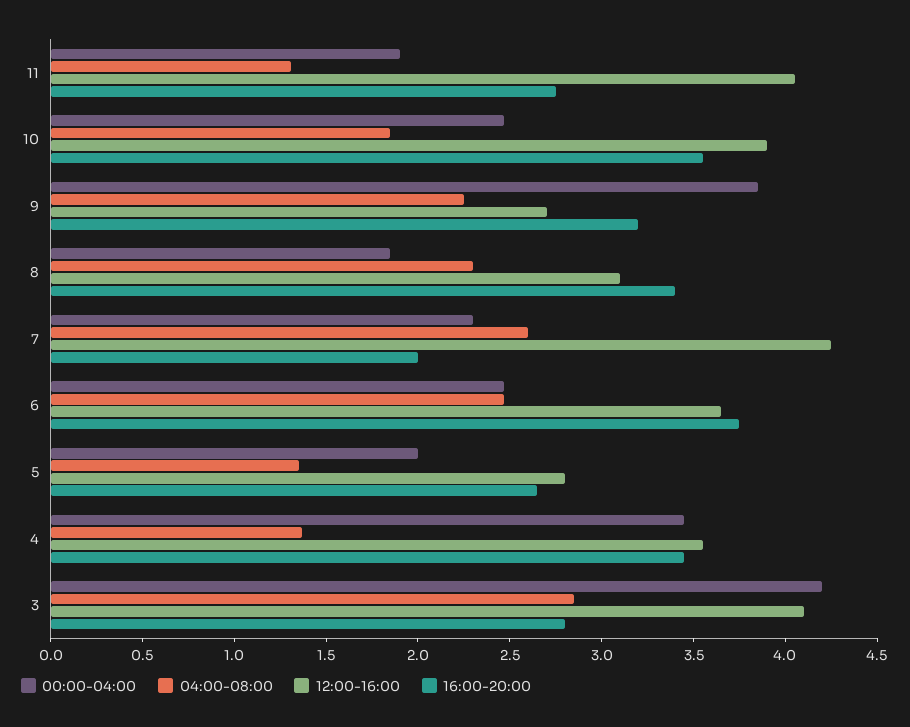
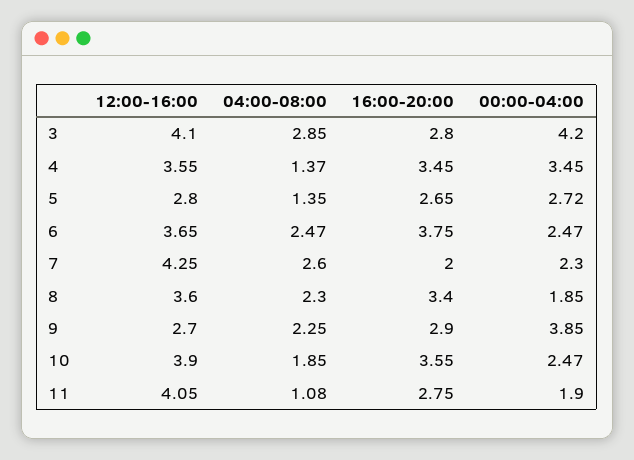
  {
    "00:00-04:00": {
      "11": 1.9,
      "10": 2.47,
      "9": 3.85,
      "8": 1.85,
      "7": 2.3,
      "6": 2.47,
-     "5": 2,
+     "5": 2.72,
      "4": 3.45,
      "3": 4.2
    },
    "04:00-08:00": {
-     "11": 1.3,
+     "11": 1.08,
      "10": 1.85,
      "9": 2.25,
      "8": 2.3,
      "7": 2.6,
      "6": 2.47,
      "5": 1.35,
      "4": 1.37,
      "3": 2.85
    },
    "12:00-16:00": {
      "11": 4.05,
      "10": 3.9,
      "9": 2.7,
-     "8": 3.1,
+     "8": 3.6,
      "7": 4.25,
      "6": 3.65,
      "5": 2.8,
      "4": 3.55,
      "3": 4.1
    },
    "16:00-20:00": {
      "11": 2.75,
      "10": 3.55,
-     "9": 3.2,
+     "9": 2.9,
      "8": 3.4,
      "7": 2,
      "6": 3.75,
      "5": 2.65,
      "4": 3.45,
      "3": 2.8
    }
  }

